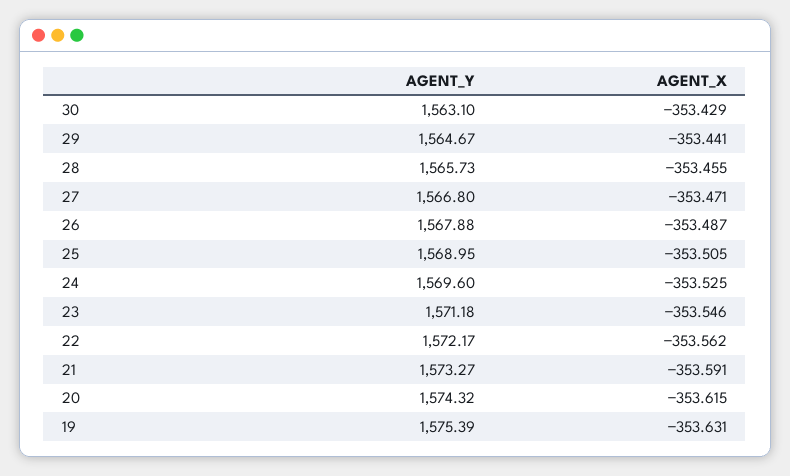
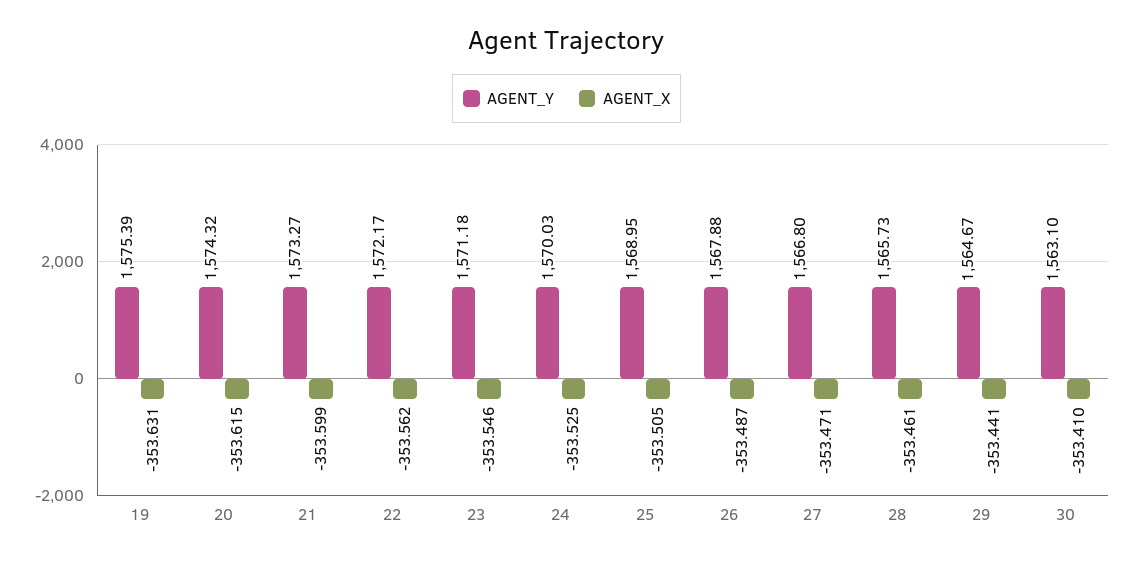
  {
    "AGENT_Y": {
      "30": 1563.1,
      "29": 1564.67,
      "28": 1565.73,
      "27": 1566.8,
      "26": 1567.88,
      "25": 1568.95,
-     "24": 1569.6,
+     "24": 1570.03,
      "23": 1571.18,
      "22": 1572.17,
      "21": 1573.27,
      "20": 1574.32,
      "19": 1575.39
    },
    "AGENT_X": {
-     "30": -353.429,
+     "30": -353.41,
      "29": -353.441,
-     "28": -353.455,
+     "28": -353.461,
      "27": -353.471,
      "26": -353.487,
      "25": -353.505,
      "24": -353.525,
      "23": -353.546,
      "22": -353.562,
-     "21": -353.591,
+     "21": -353.599,
      "20": -353.615,
      "19": -353.631
    }
  }

